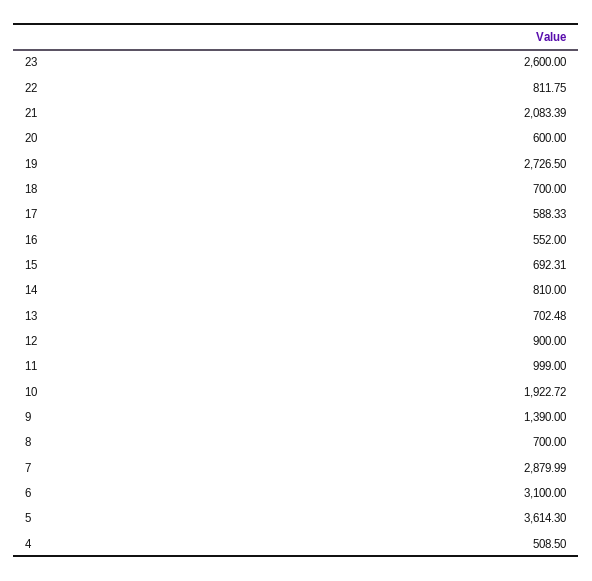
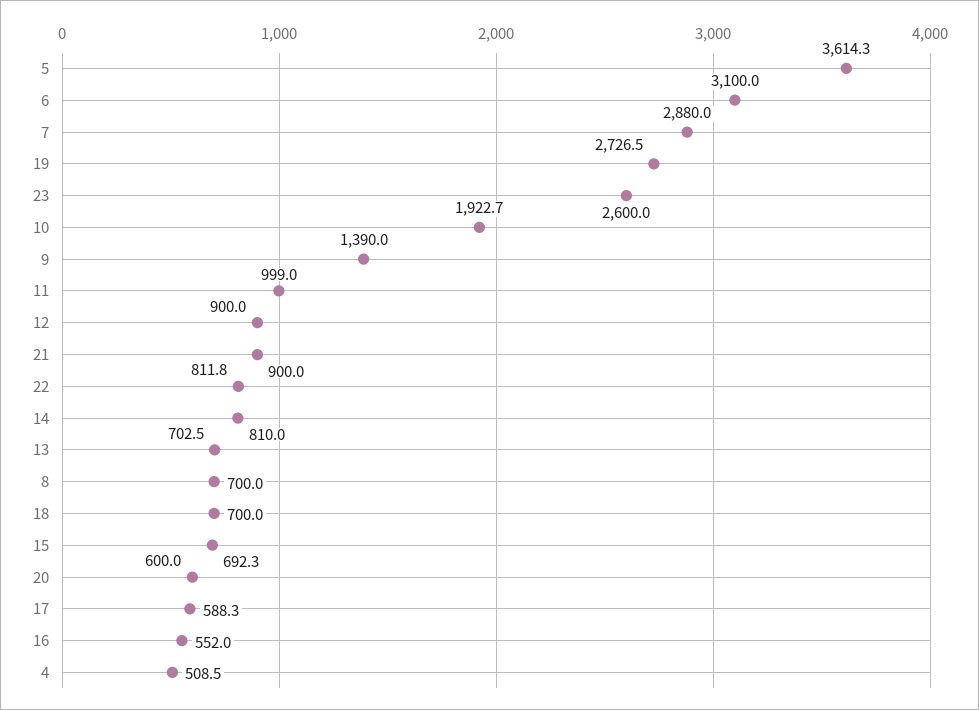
  {
    "23": 2600,
    "22": 811.75,
-   "21": 2083.39,
+   "21": 900,
    "20": 600,
    "19": 2726.5,
    "18": 700,
    "17": 588.33,
    "16": 552,
    "15": 692.31,
    "14": 810,
    "13": 702.48,
    "12": 900,
    "11": 999,
    "10": 1922.72,
    "9": 1390,
    "8": 700,
    "7": 2879.99,
    "6": 3100,
    "5": 3614.3,
    "4": 508.5
  }

